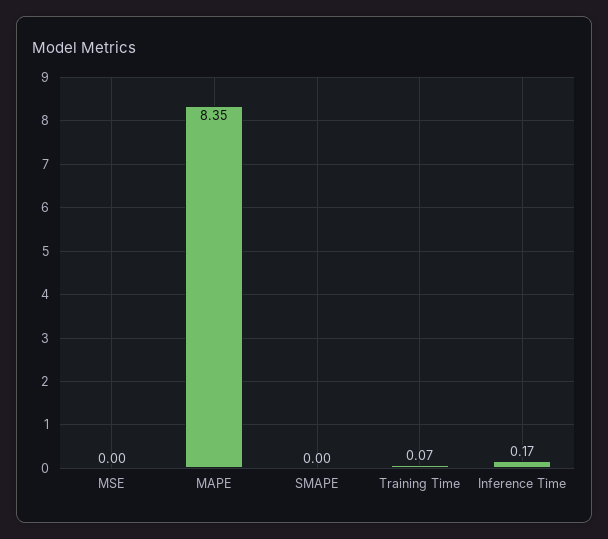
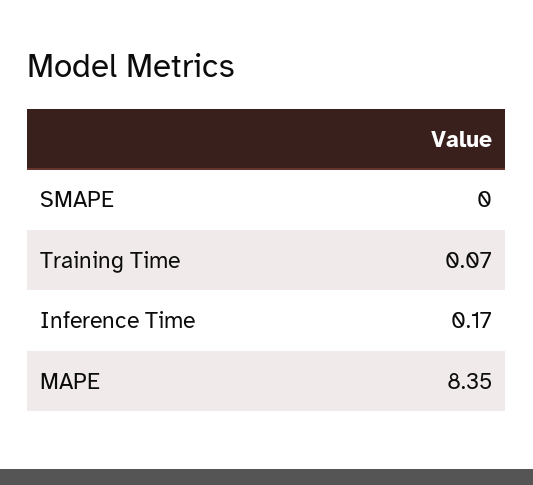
  {
-   "MSE": 0,
    "MAPE": 8.35,
    "SMAPE": 0,
    "Training Time": 0.07,
    "Inference Time": 0.17
  }

